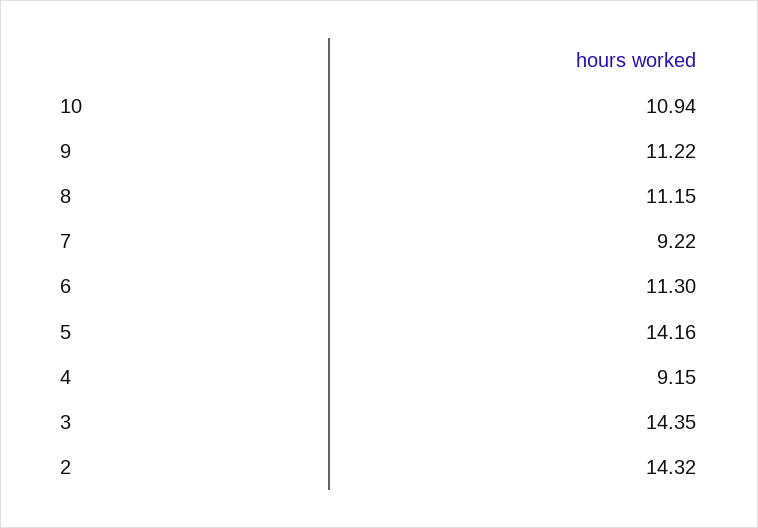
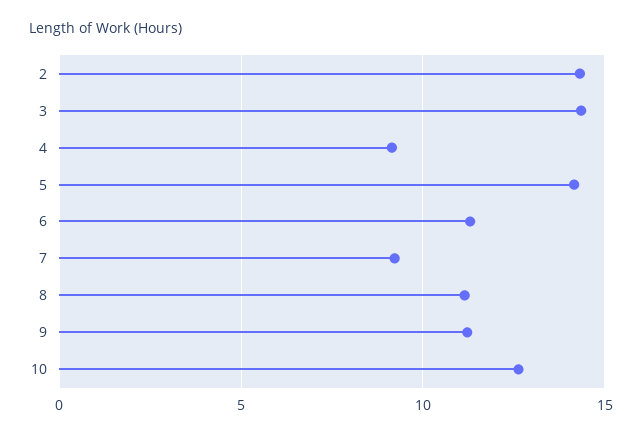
  {
-   "10": 10.94,
+   "10": 12.5,
    "9": 11.22,
    "8": 11.15,
    "7": 9.22,
    "6": 11.3,
    "5": 14.16,
    "4": 9.15,
    "3": 14.35,
    "2": 14.32
  }

